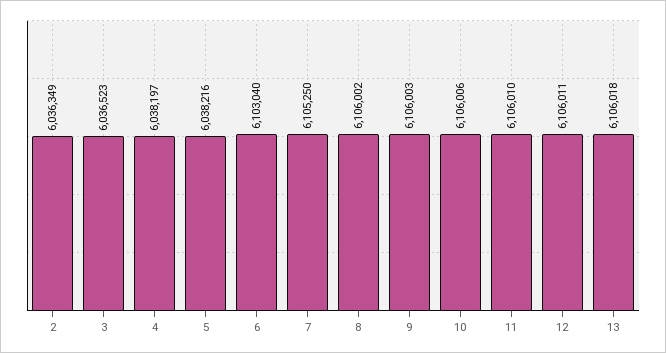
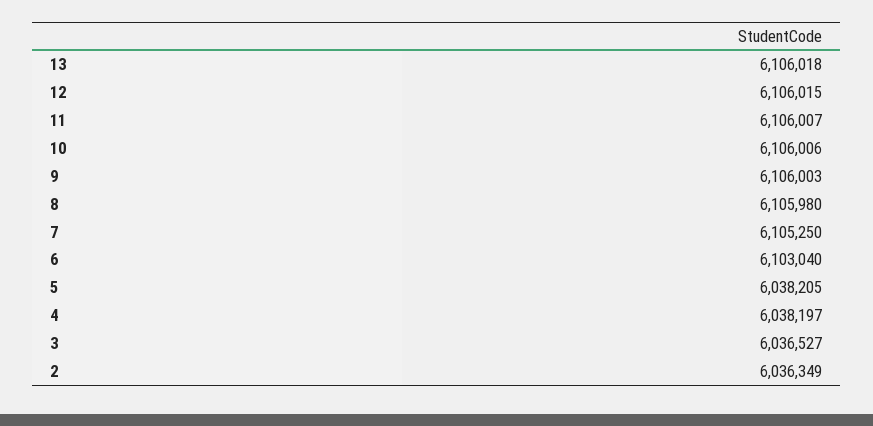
  {
    "2": 6036349,
-   "3": 6036523,
+   "3": 6036527,
    "4": 6038197,
-   "5": 6038216,
+   "5": 6038205,
    "6": 6103040,
    "7": 6105250,
-   "8": 6106002,
+   "8": 6105980,
    "9": 6106003,
    "10": 6106006,
-   "11": 6106010,
+   "11": 6106007,
-   "12": 6106011,
+   "12": 6106015,
    "13": 6106018
  }

